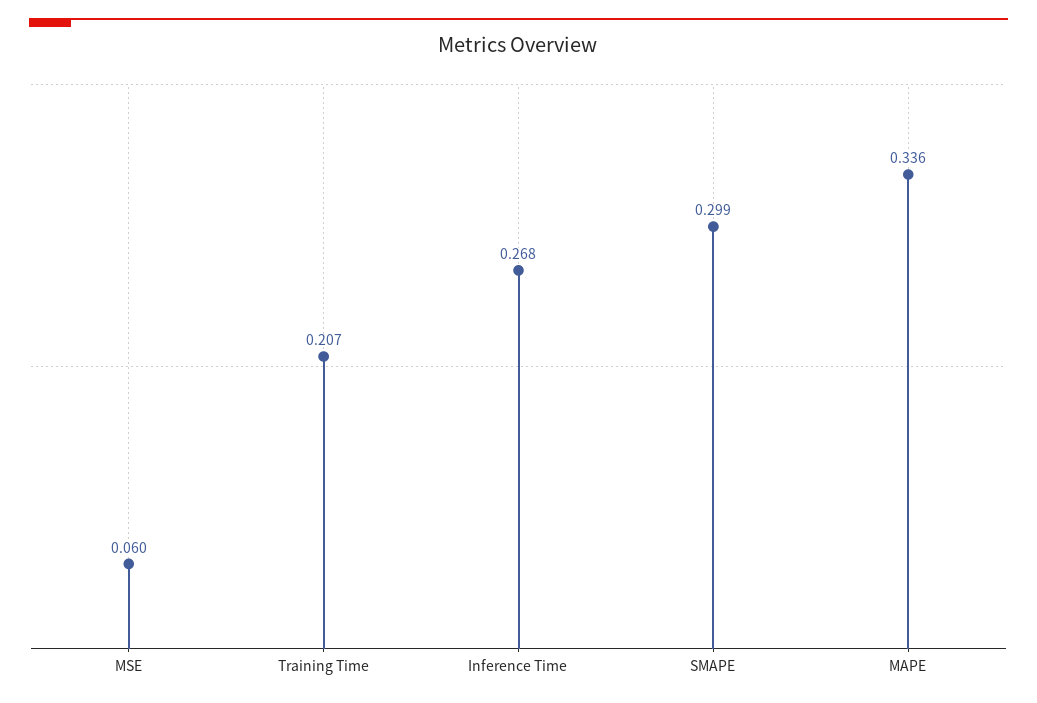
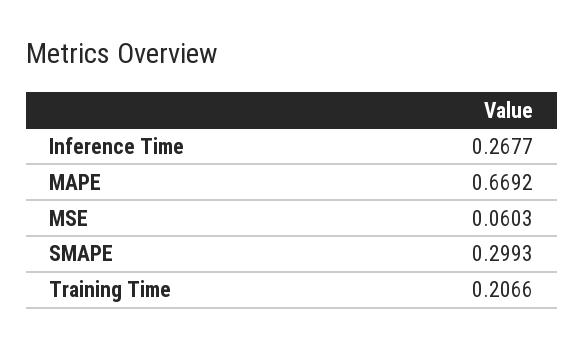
  {
    "MSE": 0.0603,
    "Training Time": 0.2066,
    "Inference Time": 0.2677,
    "SMAPE": 0.2993,
-   "MAPE": 0.336
+   "MAPE": 0.6692
  }

